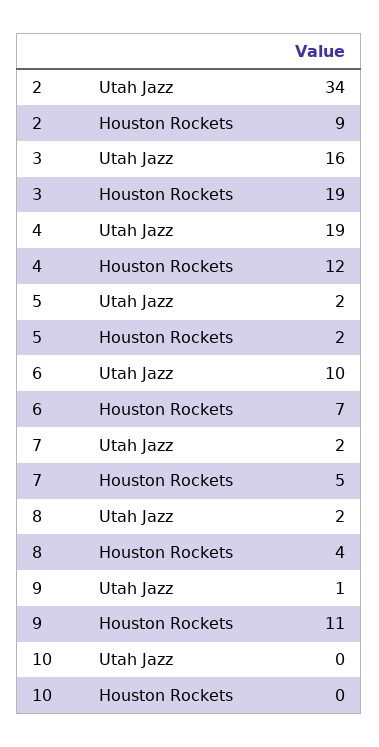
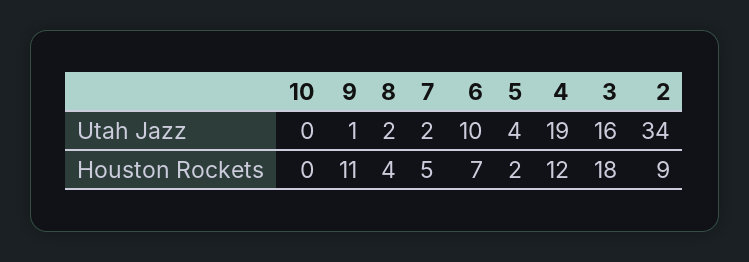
  {
    "2": {
      "Utah Jazz": 34,
      "Houston Rockets": 9
    },
    "3": {
      "Utah Jazz": 16,
-     "Houston Rockets": 19
+     "Houston Rockets": 18
    },
    "4": {
      "Utah Jazz": 19,
      "Houston Rockets": 12
    },
    "5": {
-     "Utah Jazz": 2,
+     "Utah Jazz": 4,
      "Houston Rockets": 2
    },
    "6": {
      "Utah Jazz": 10,
      "Houston Rockets": 7
    },
    "7": {
      "Utah Jazz": 2,
      "Houston Rockets": 5
    },
    "8": {
      "Utah Jazz": 2,
      "Houston Rockets": 4
    },
    "9": {
      "Utah Jazz": 1,
      "Houston Rockets": 11
    },
    "10": {
      "Utah Jazz": 0,
      "Houston Rockets": 0
    }
  }

